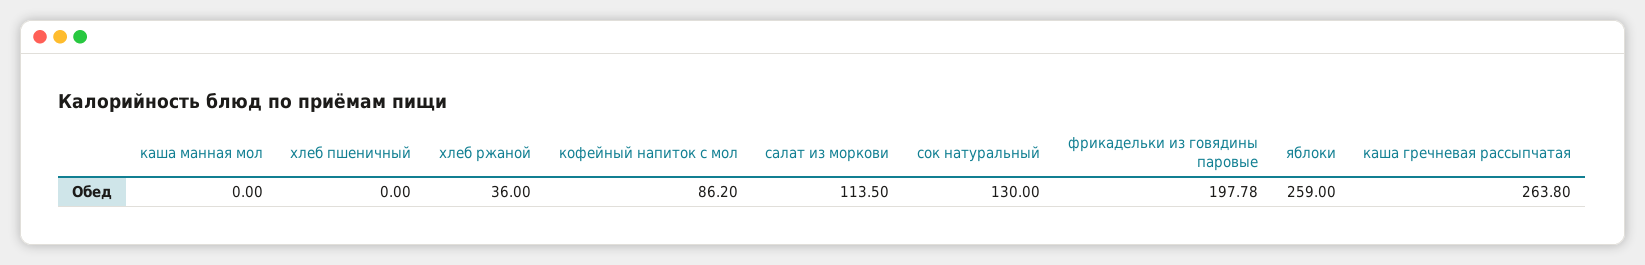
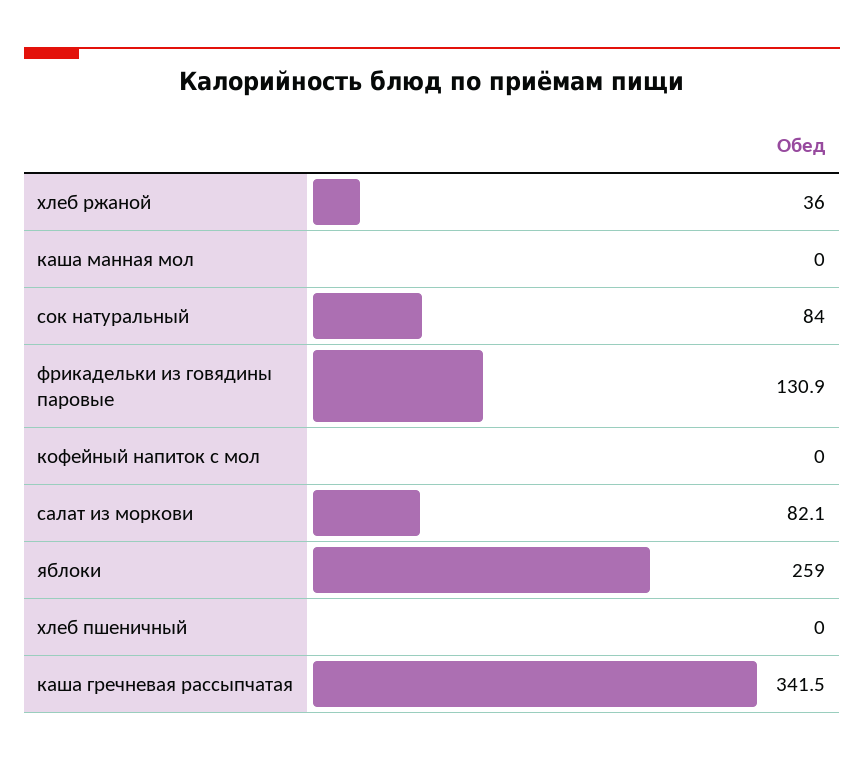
  {
    "каша манная мол": 0,
    "хлеб пшеничный": 0,
    "хлеб ржаной": 36,
-   "кофейный напиток с мол": 86.2,
+   "кофейный напиток с мол": 0,
-   "салат из моркови": 113.5,
+   "салат из моркови": 82.1,
-   "сок натуральный": 130,
+   "сок натуральный": 84,
-   "фрикадельки из говядины паровые": 197.78,
+   "фрикадельки из говядины паровые": 130.9,
    "яблоки": 259,
-   "каша гречневая рассыпчатая": 263.8
+   "каша гречневая рассыпчатая": 341.5
  }

